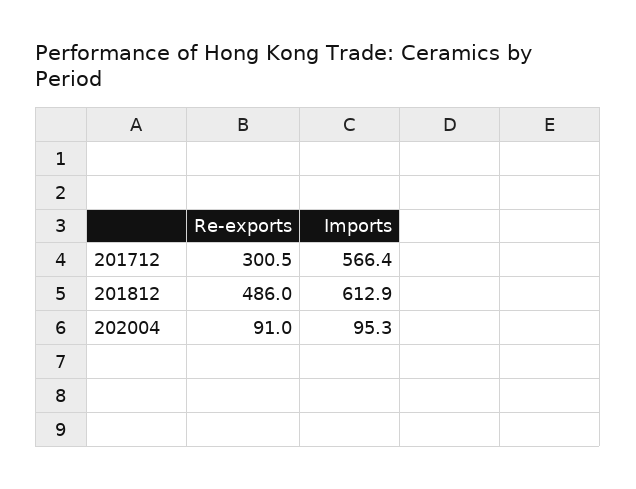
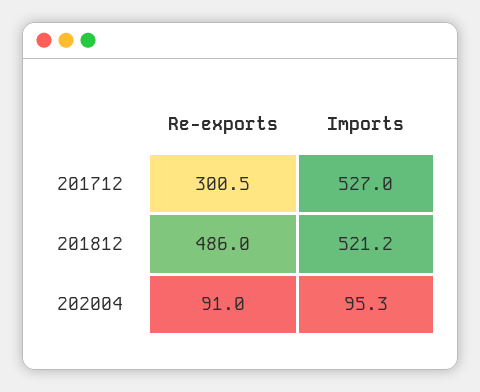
  {
    "Re-exports": {
      "201712": 300.5,
      "201812": 486,
      "202004": 91
    },
    "Imports": {
-     "201712": 566.4,
+     "201712": 527,
-     "201812": 612.9,
+     "201812": 521.2,
      "202004": 95.3
    }
  }

